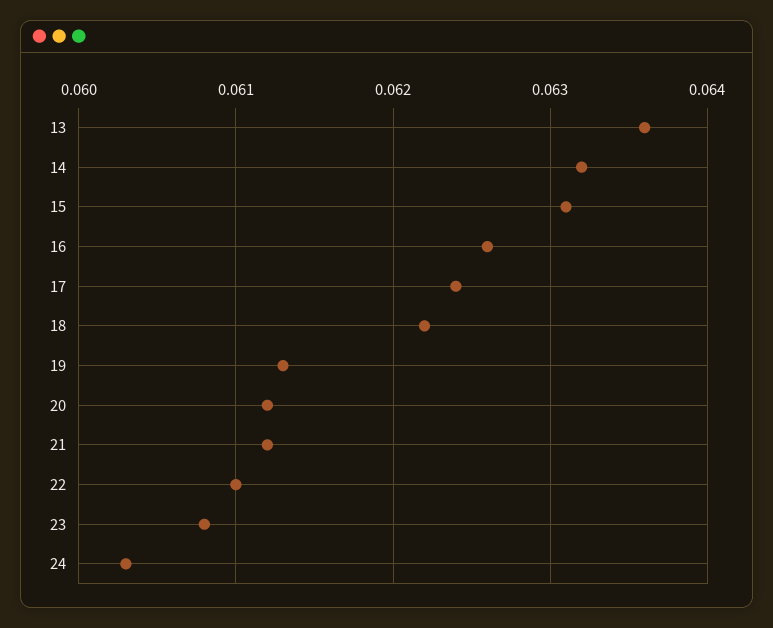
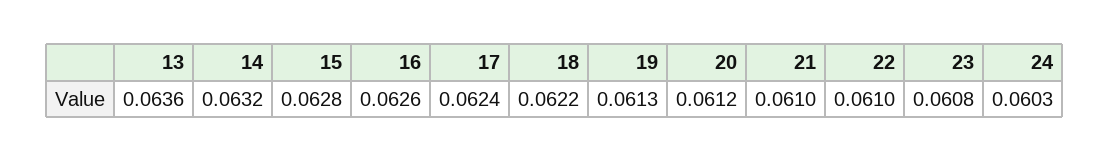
  {
    "13": 0.0636,
    "14": 0.0632,
-   "15": 0.0631,
+   "15": 0.0628,
    "16": 0.0626,
    "17": 0.0624,
    "18": 0.0622,
    "19": 0.0613,
    "20": 0.0612,
-   "21": 0.0612,
+   "21": 0.061,
    "22": 0.061,
    "23": 0.0608,
    "24": 0.0603
  }

